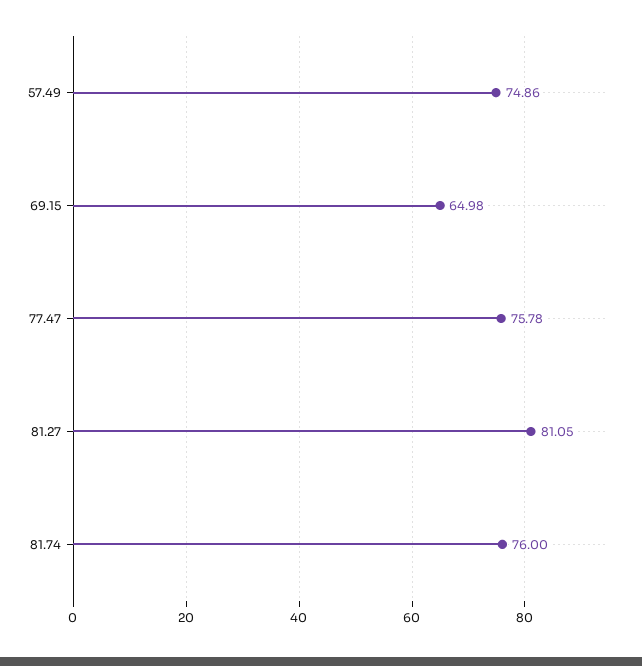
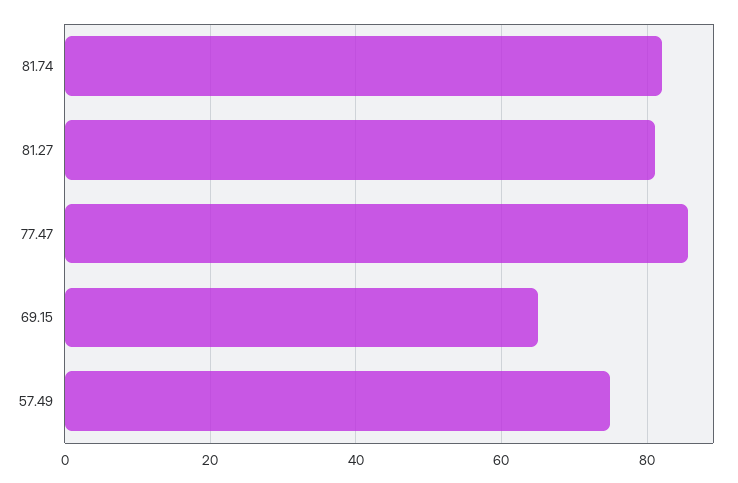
  {
    "57.49": 74.86,
    "69.15": 64.98,
-   "77.47": 75.78,
+   "77.47": 86,
    "81.27": 81.05,
-   "81.74": 76
+   "81.74": 82
  }

